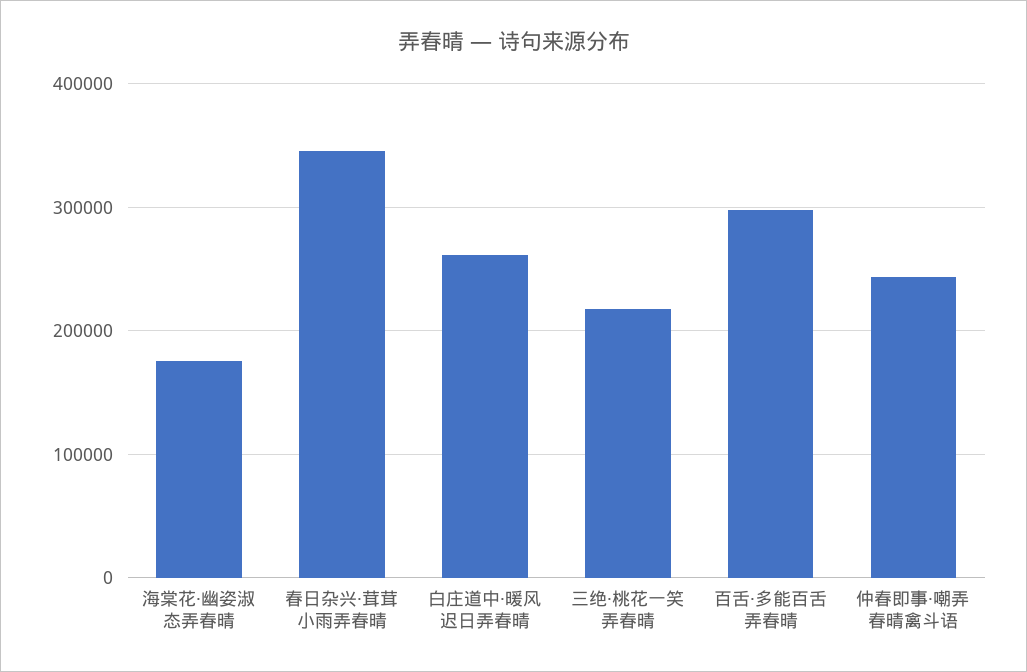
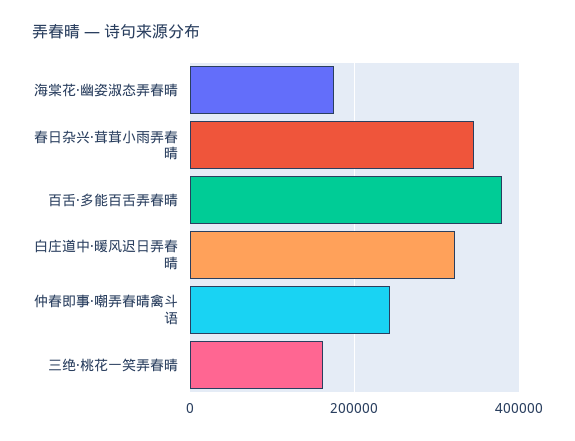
  {
    "海棠花·幽姿淑态弄春晴": 180000,
    "春日杂兴·茸茸小雨弄春晴": 350000,
-   "白庄道中·暖风迟日弄春晴": 260000,
+   "白庄道中·暖风迟日弄春晴": 320000,
-   "三绝·桃花一笑弄春晴": 220000,
+   "三绝·桃花一笑弄春晴": 160000,
-   "百舌·多能百舌弄春晴": 300000,
+   "百舌·多能百舌弄春晴": 380000,
    "仲春即事·嘲弄春晴禽斗语": 240000
  }

